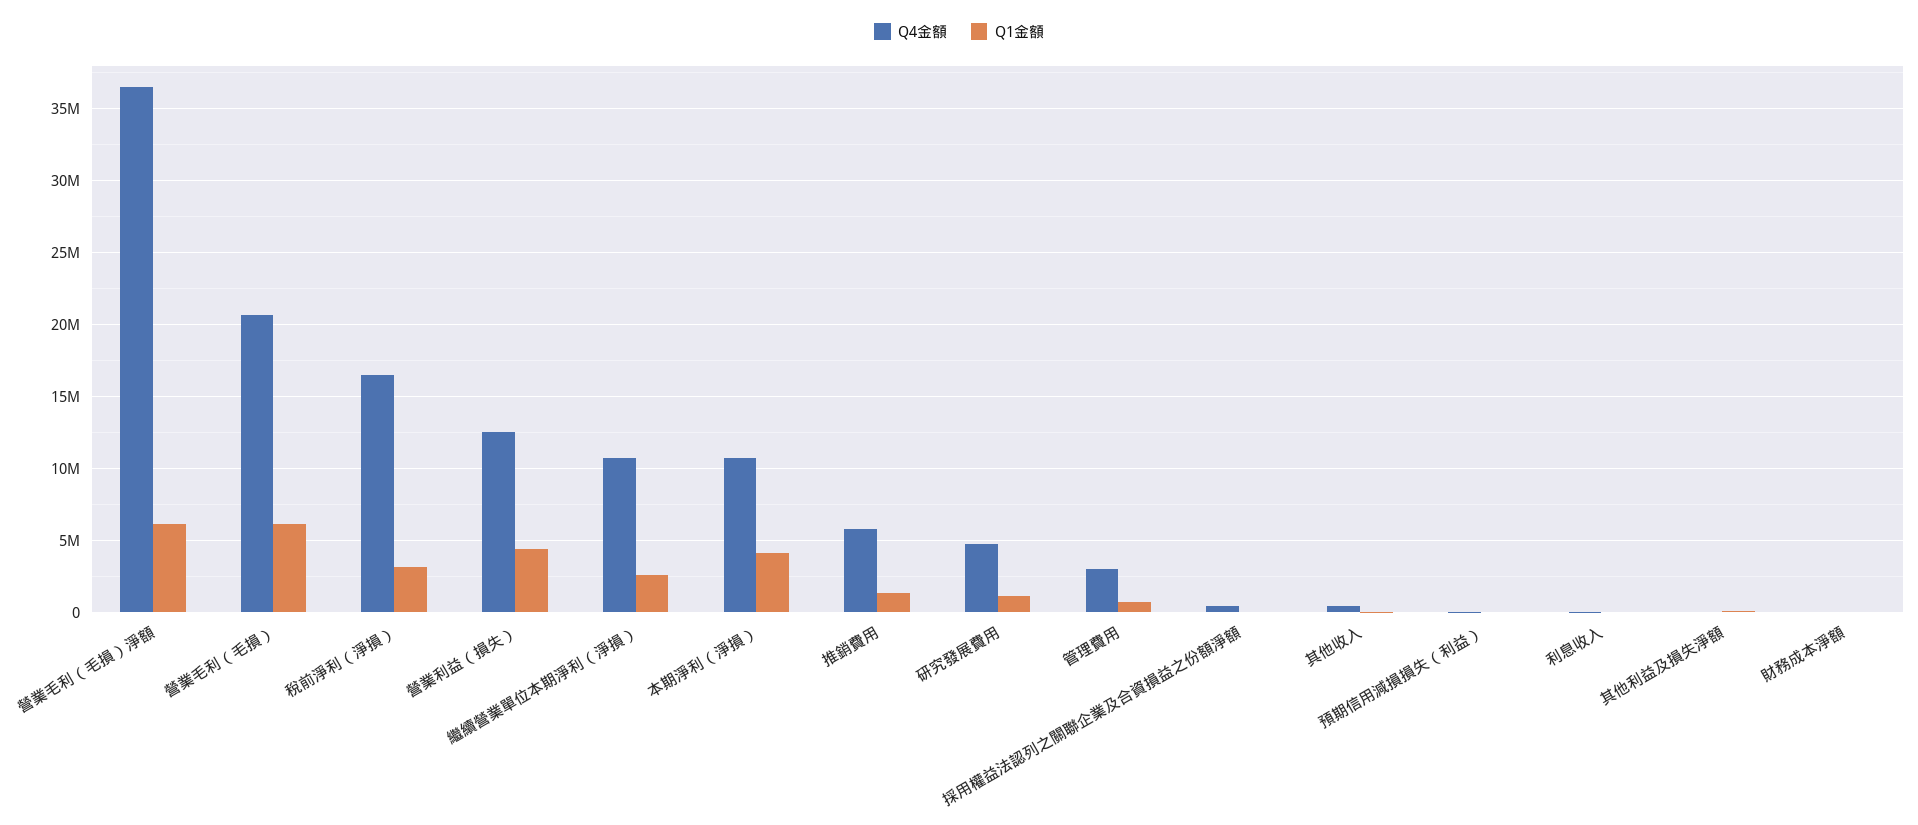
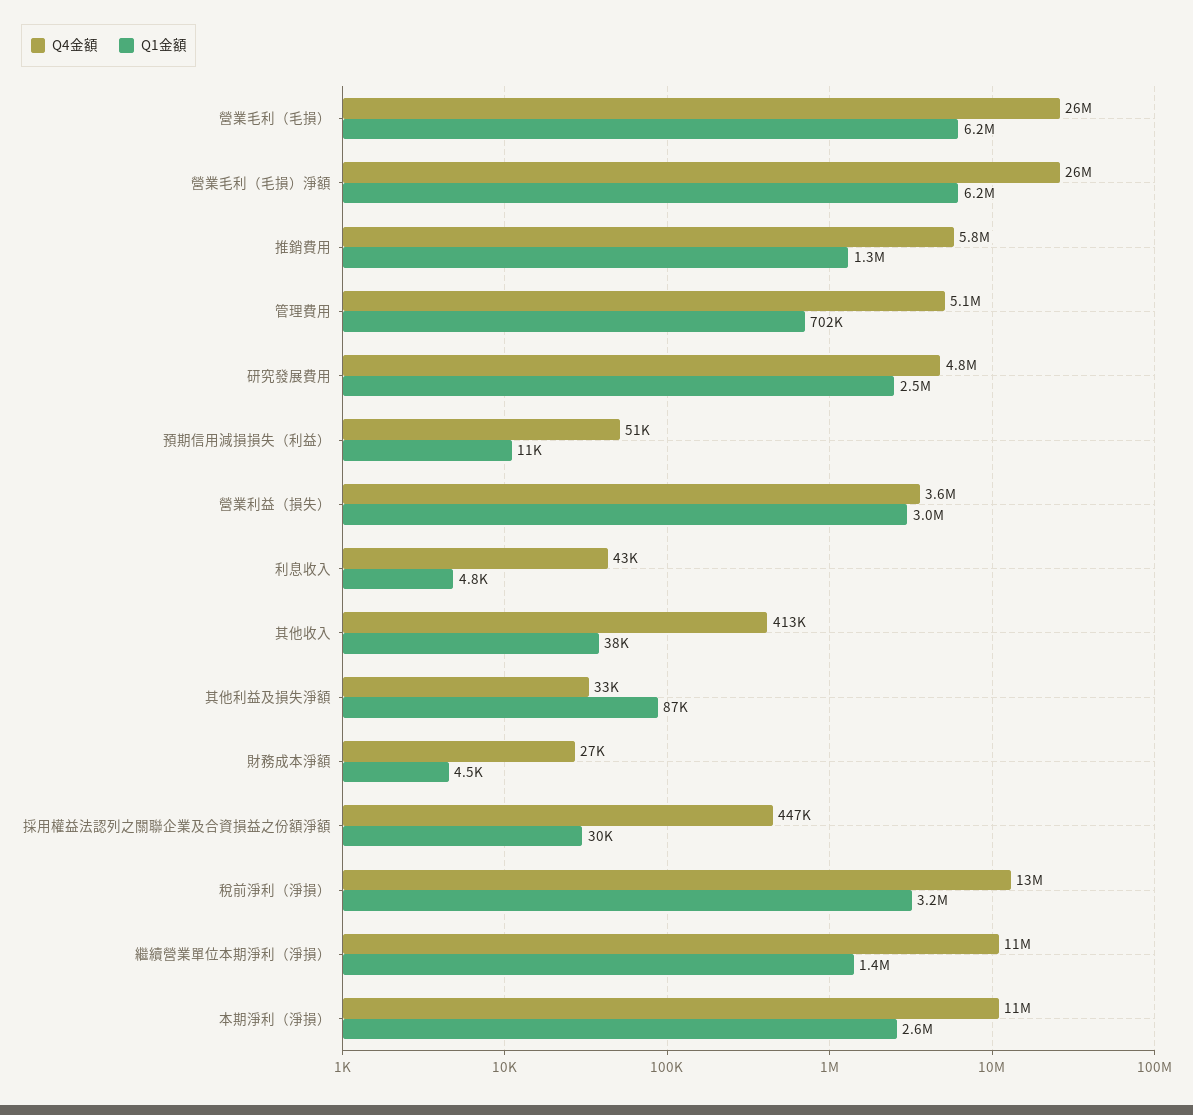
  {
    "Q4金額": {
-     "營業毛利（毛損）淨額": 36500000,
+     "營業毛利（毛損）淨額": 26000000,
-     "營業毛利（毛損）": 20500000,
+     "營業毛利（毛損）": 26000000,
-     "稅前淨利（淨損）": 16500000,
+     "稅前淨利（淨損）": 13000000,
-     "營業利益（損失）": 12500000,
+     "營業利益（損失）": 3600000,
      "繼續營業單位本期淨利（淨損）": 11000000,
      "本期淨利（淨損）": 11000000,
      "推銷費用": 5800000,
      "研究發展費用": 4800000,
-     "管理費用": 3000000,
+     "管理費用": 5100000,
      "採用權益法認列之關聯企業及合資損益之份額淨額": 447000,
      "其他收入": 413000,
      "預期信用減損損失（利益）": 51000,
      "利息收入": 43000,
      "其他利益及損失淨額": 33000,
      "財務成本淨額": 27000
    },
    "Q1金額": {
      "營業毛利（毛損）淨額": 6200000,
      "營業毛利（毛損）": 6200000,
      "稅前淨利（淨損）": 3200000,
-     "營業利益（損失）": 4500000,
+     "營業利益（損失）": 3000000,
-     "繼續營業單位本期淨利（淨損）": 2500000,
+     "繼續營業單位本期淨利（淨損）": 1400000,
-     "本期淨利（淨損）": 4000000,
+     "本期淨利（淨損）": 2600000,
      "推銷費用": 1300000,
-     "研究發展費用": 1000000,
+     "研究發展費用": 2500000,
      "管理費用": 702000,
      "採用權益法認列之關聯企業及合資損益之份額淨額": 30000,
      "其他收入": 38000,
      "預期信用減損損失（利益）": 11000,
      "利息收入": 4800,
      "其他利益及損失淨額": 87000,
      "財務成本淨額": 4500
    }
  }

